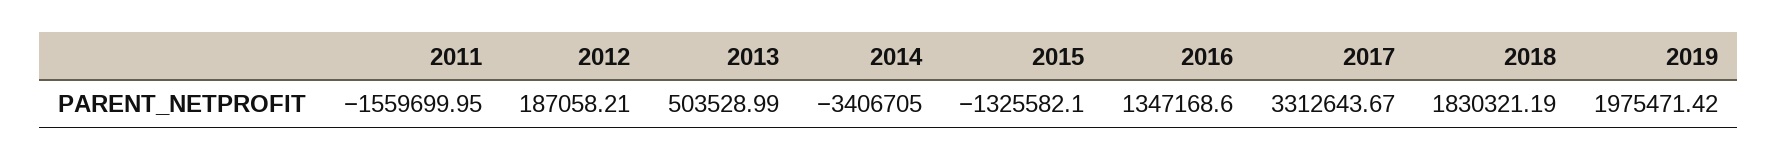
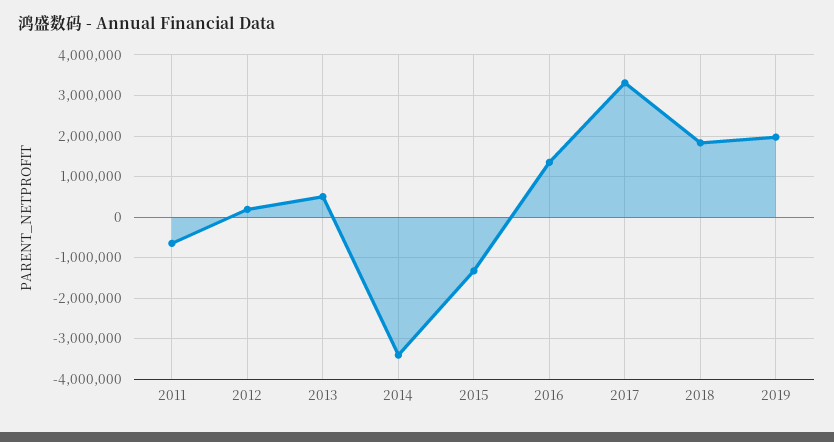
  {
-   "2011": -1559699.95,
+   "2011": -600000,
    "2012": 187058.21,
    "2013": 503528.99,
    "2014": -3406705,
    "2015": -1325582.1,
    "2016": 1347168.6,
    "2017": 3312643.67,
    "2018": 1830321.19,
    "2019": 1975471.42
  }

